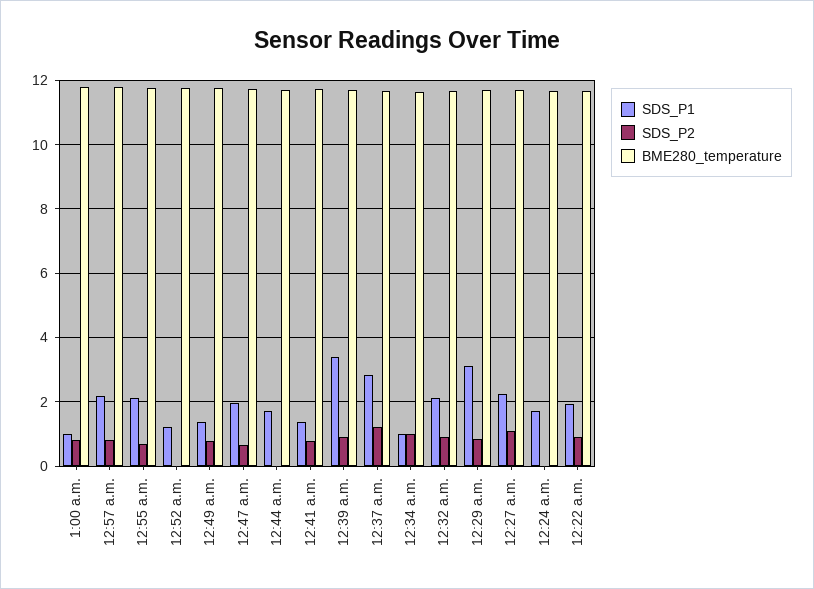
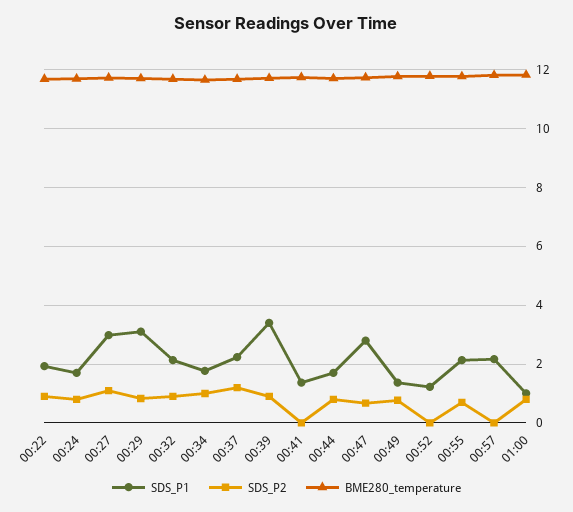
  {
    "SDS_P1": {
      "1:00 a.m.": 1,
      "12:57 a.m.": 2.2,
      "12:55 a.m.": 2.2,
      "12:52 a.m.": 1.2,
      "12:49 a.m.": 1.4,
-     "12:47 a.m.": 2,
+     "12:47 a.m.": 2.75,
      "12:44 a.m.": 1.8,
      "12:41 a.m.": 1.4,
      "12:39 a.m.": 3.4,
-     "12:37 a.m.": 2.8,
+     "12:37 a.m.": 2.25,
-     "12:34 a.m.": 1,
+     "12:34 a.m.": 1.75,
      "12:32 a.m.": 2.2,
      "12:29 a.m.": 3.2,
-     "12:27 a.m.": 2.2,
+     "12:27 a.m.": 3,
      "12:24 a.m.": 1.8,
      "12:22 a.m.": 2
    },
    "SDS_P2": {
      "1:00 a.m.": 0.8,
-     "12:57 a.m.": 0.8,
+     "12:57 a.m.": 0,
      "12:55 a.m.": 0.8,
      "12:52 a.m.": 0,
      "12:49 a.m.": 0.8,
      "12:47 a.m.": 0.6,
-     "12:44 a.m.": 0,
+     "12:44 a.m.": 0.75,
-     "12:41 a.m.": 0.8,
+     "12:41 a.m.": 0,
      "12:39 a.m.": 1,
      "12:37 a.m.": 1.2,
      "12:34 a.m.": 1,
      "12:32 a.m.": 1,
      "12:29 a.m.": 0.8,
      "12:27 a.m.": 1.2,
-     "12:24 a.m.": 0,
+     "12:24 a.m.": 0.75,
      "12:22 a.m.": 1
    },
    "BME280_temperature": {
      "1:00 a.m.": 11.8,
      "12:57 a.m.": 11.8,
      "12:55 a.m.": 11.8,
      "12:52 a.m.": 11.8,
      "12:49 a.m.": 11.8,
      "12:47 a.m.": 11.8,
      "12:44 a.m.": 11.6,
      "12:41 a.m.": 11.8,
      "12:39 a.m.": 11.8,
      "12:37 a.m.": 11.6,
      "12:34 a.m.": 11.6,
      "12:32 a.m.": 11.6,
      "12:29 a.m.": 11.6,
      "12:27 a.m.": 11.8,
      "12:24 a.m.": 11.6,
      "12:22 a.m.": 11.6
    }
  }

